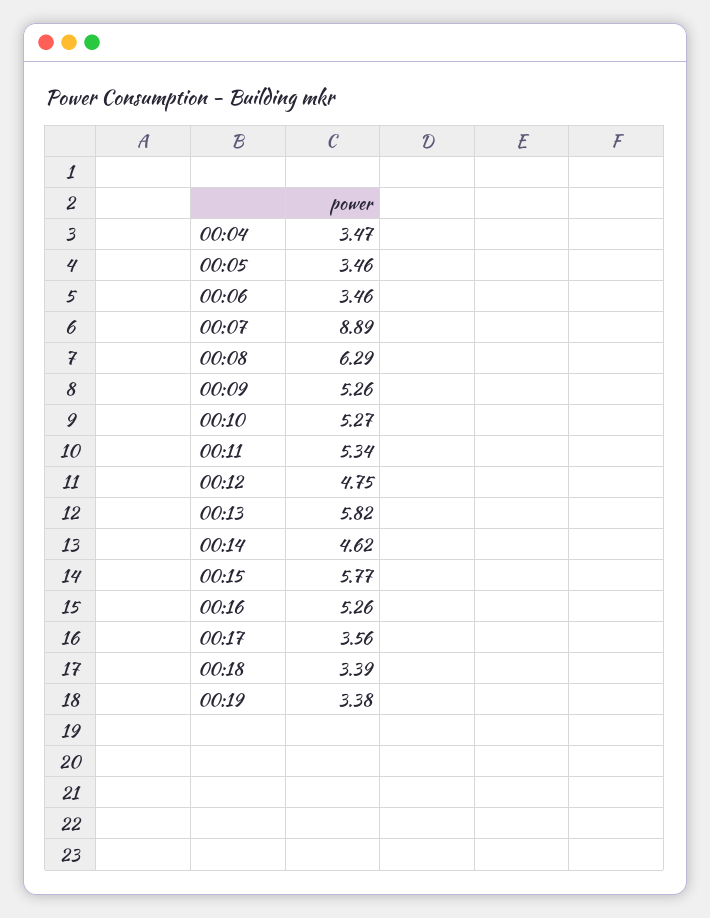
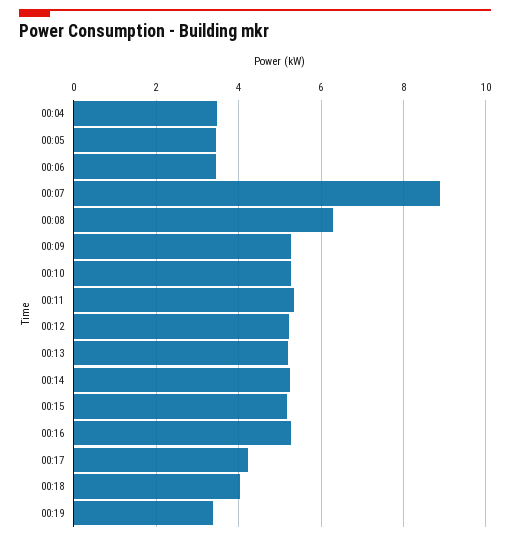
  {
    "00:04": 3.47,
    "00:05": 3.46,
    "00:06": 3.46,
    "00:07": 8.89,
    "00:08": 6.29,
    "00:09": 5.26,
    "00:10": 5.27,
    "00:11": 5.34,
-   "00:12": 4.75,
+   "00:12": 5.2,
-   "00:13": 5.82,
+   "00:13": 5.2,
-   "00:14": 4.62,
+   "00:14": 5.2,
-   "00:15": 5.77,
+   "00:15": 5.2,
    "00:16": 5.26,
-   "00:17": 3.56,
+   "00:17": 4.2,
-   "00:18": 3.39,
+   "00:18": 4,
    "00:19": 3.38
  }

